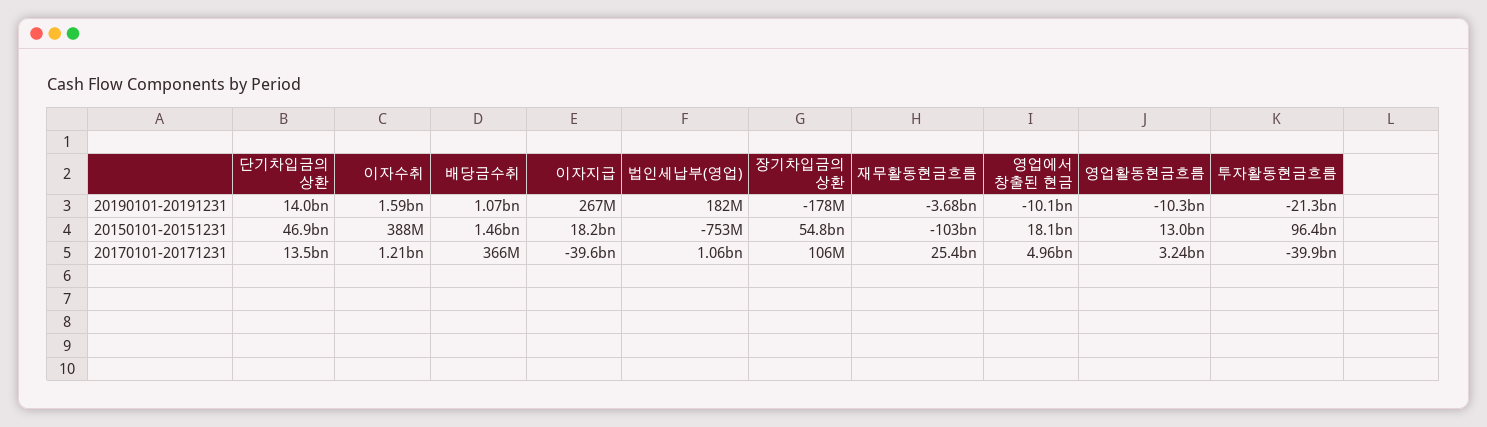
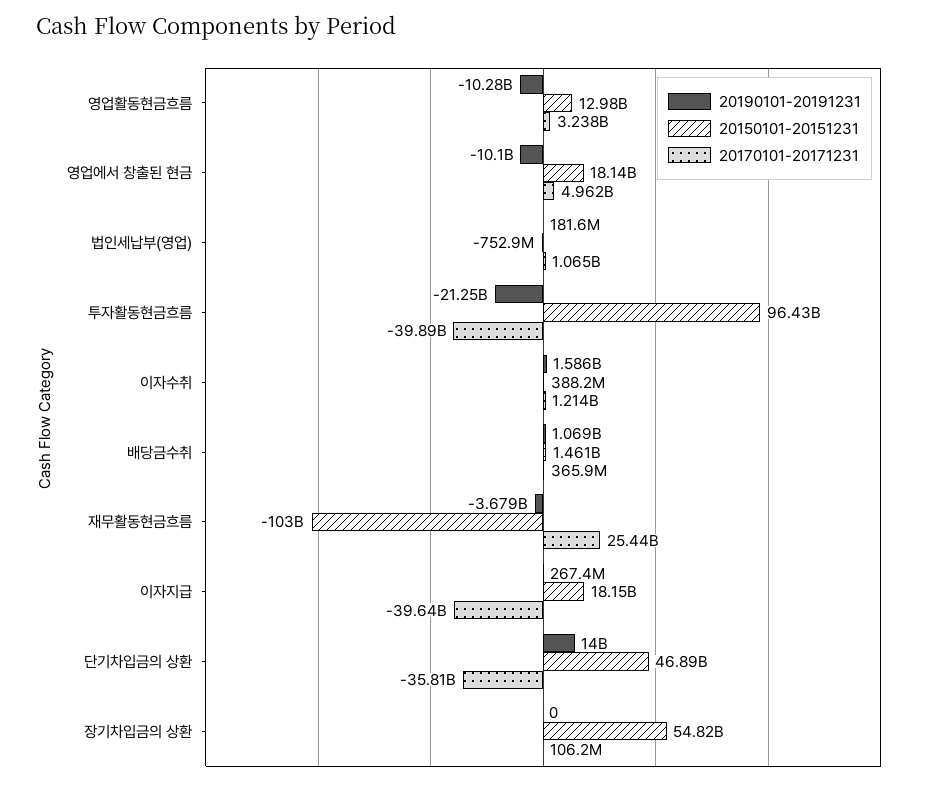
  {
    "20190101-20191231": {
      "단기차입금의 상환": 14000000000,
      "이자수취": 1586000000,
      "배당금수취": 1069000000,
      "이자지급": 267400000,
      "법인세납부(영업)": 181600000,
-     "장기차입금의 상환": -178000000,
+     "장기차입금의 상환": 0,
      "재무활동현금흐름": -3679000000,
      "영업에서 창출된 현금": -10100000000,
      "영업활동현금흐름": -10280000000,
      "투자활동현금흐름": -21250000000
    },
    "20150101-20151231": {
      "단기차입금의 상환": 46890000000,
      "이자수취": 388200000,
      "배당금수취": 1461000000,
      "이자지급": 18150000000,
      "법인세납부(영업)": -752900000,
      "장기차입금의 상환": 54820000000,
      "재무활동현금흐름": -103000000000,
      "영업에서 창출된 현금": 18140000000,
      "영업활동현금흐름": 12980000000,
      "투자활동현금흐름": 96430000000
    },
    "20170101-20171231": {
-     "단기차입금의 상환": 13500000000,
+     "단기차입금의 상환": -35810000000,
      "이자수취": 1214000000,
      "배당금수취": 365900000,
      "이자지급": -39640000000,
      "법인세납부(영업)": 1065000000,
      "장기차입금의 상환": 106200000,
      "재무활동현금흐름": 25440000000,
      "영업에서 창출된 현금": 4962000000,
      "영업활동현금흐름": 3238000000,
      "투자활동현금흐름": -39890000000
    }
  }

